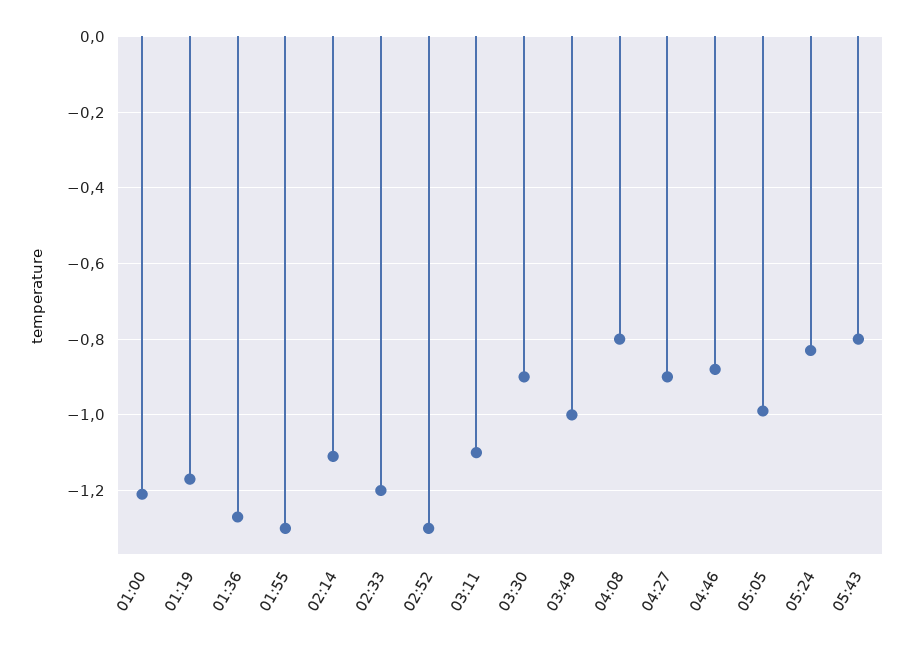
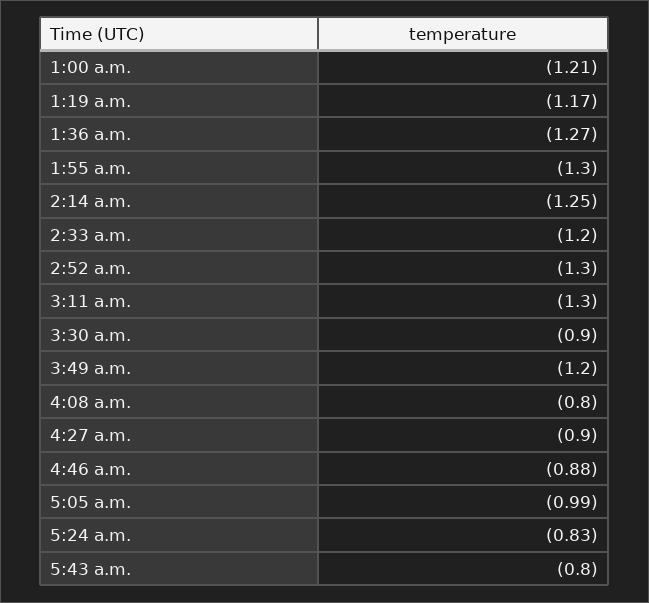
  {
    "01:00": -1.21,
    "01:19": -1.17,
    "01:36": -1.27,
    "01:55": -1.3,
-   "02:14": -1.1,
+   "02:14": -1.25,
    "02:33": -1.2,
    "02:52": -1.3,
-   "03:11": -1.1,
+   "03:11": -1.3,
    "03:30": -0.9,
-   "03:49": -1,
+   "03:49": -1.2,
    "04:08": -0.8,
    "04:27": -0.9,
    "04:46": -0.88,
    "05:05": -0.99,
    "05:24": -0.83,
    "05:43": -0.8
  }

